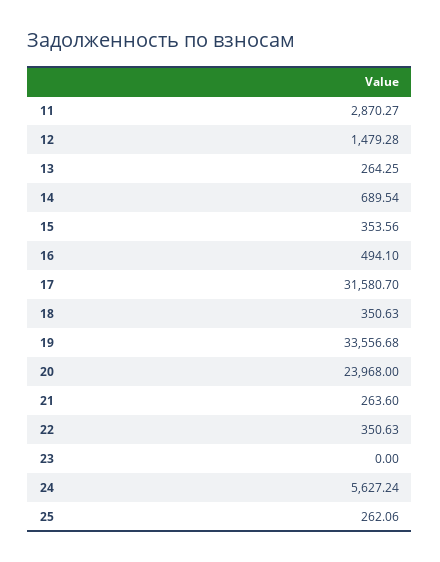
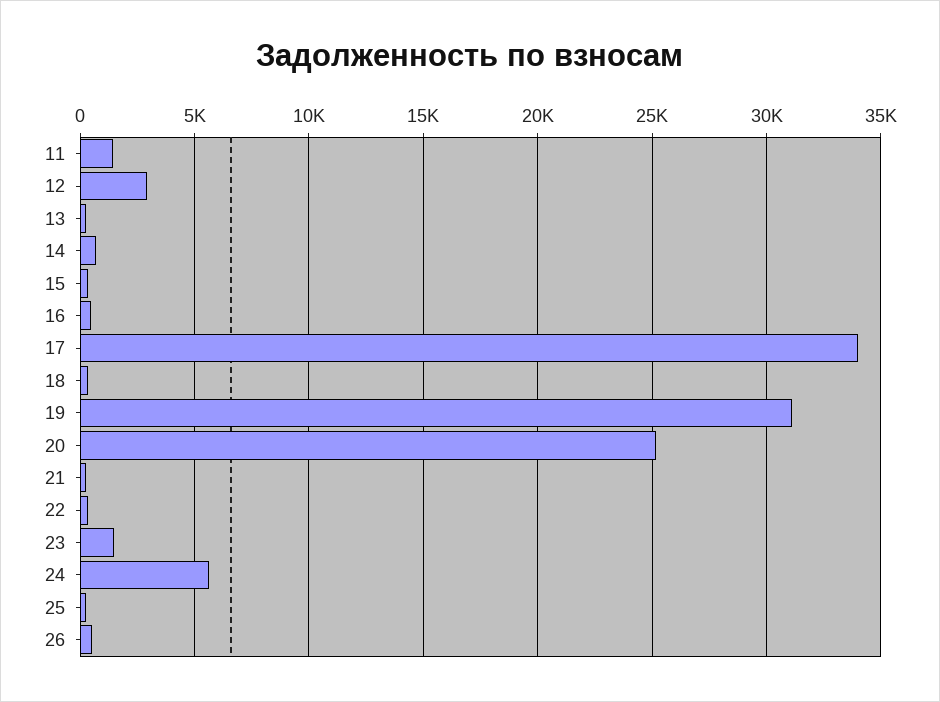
  {
-   "11": 2870.27,
+   "11": 1500,
-   "12": 1479.28,
+   "12": 3000,
    "13": 264.25,
    "14": 689.54,
    "15": 353.56,
    "16": 494.1,
-   "17": 31580.7,
+   "17": 34000,
    "18": 350.63,
-   "19": 33556.68,
+   "19": 31000,
-   "20": 23968,
+   "20": 25000,
    "21": 263.6,
    "22": 350.63,
-   "23": 0,
+   "23": 1500,
    "24": 5627.24,
-   "25": 262.06
+   "25": 262.06,
+   "26": 500
  }

